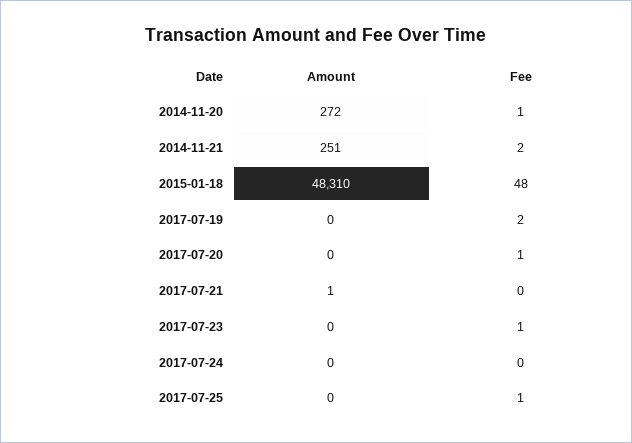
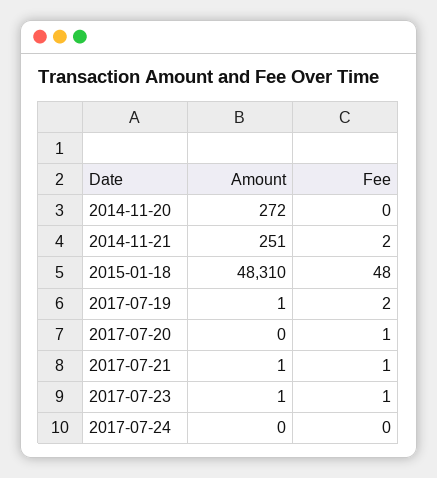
  {
    "Amount": {
      "2014-11-20": 272,
      "2014-11-21": 251,
      "2015-01-18": 48310,
-     "2017-07-19": 0,
+     "2017-07-19": 1,
      "2017-07-20": 0,
      "2017-07-21": 1,
-     "2017-07-23": 0,
+     "2017-07-23": 1,
-     "2017-07-24": 0,
+     "2017-07-24": 0
-     "2017-07-25": 0
    },
    "Fee": {
-     "2014-11-20": 1,
+     "2014-11-20": 0,
      "2014-11-21": 2,
      "2015-01-18": 48,
      "2017-07-19": 2,
      "2017-07-20": 1,
-     "2017-07-21": 0,
+     "2017-07-21": 1,
      "2017-07-23": 1,
-     "2017-07-24": 0,
+     "2017-07-24": 0
-     "2017-07-25": 1
    }
  }

